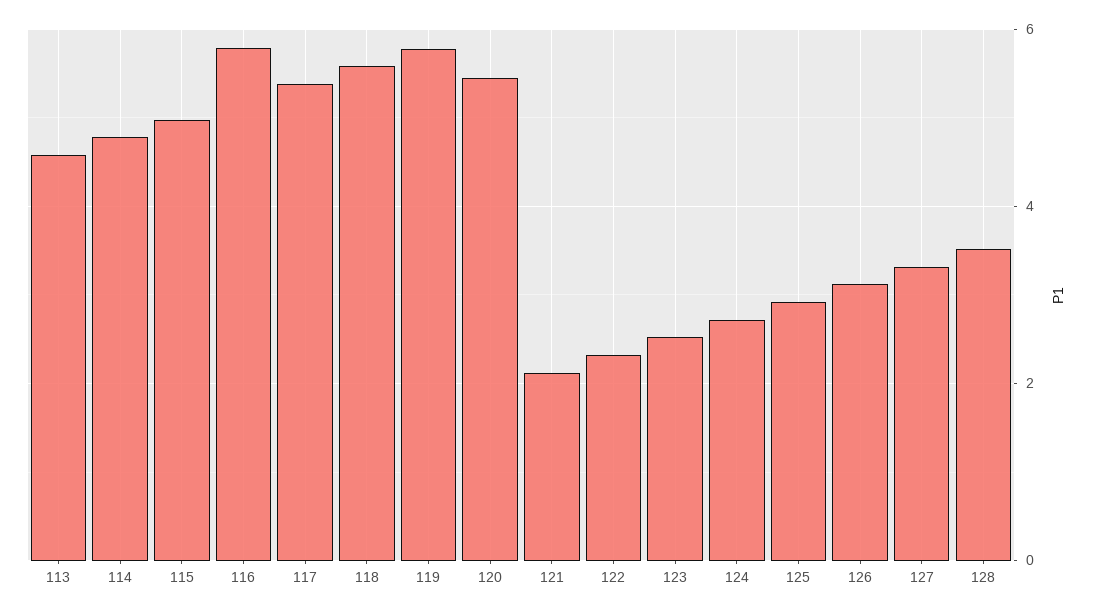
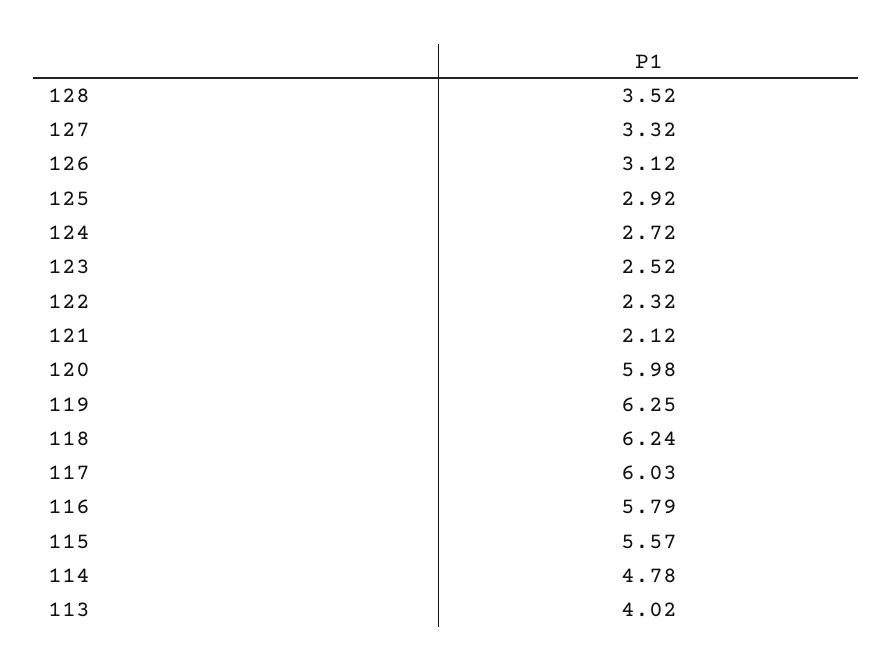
  {
-   "113": 4.6,
+   "113": 4.02,
    "114": 4.78,
-   "115": 5,
+   "115": 5.57,
    "116": 5.79,
-   "117": 5.4,
+   "117": 6.03,
-   "118": 5.6,
+   "118": 6.24,
-   "119": 5.8,
+   "119": 6.25,
-   "120": 5.4,
+   "120": 5.98,
    "121": 2.12,
    "122": 2.32,
    "123": 2.52,
    "124": 2.72,
    "125": 2.92,
    "126": 3.12,
    "127": 3.32,
    "128": 3.52
  }

